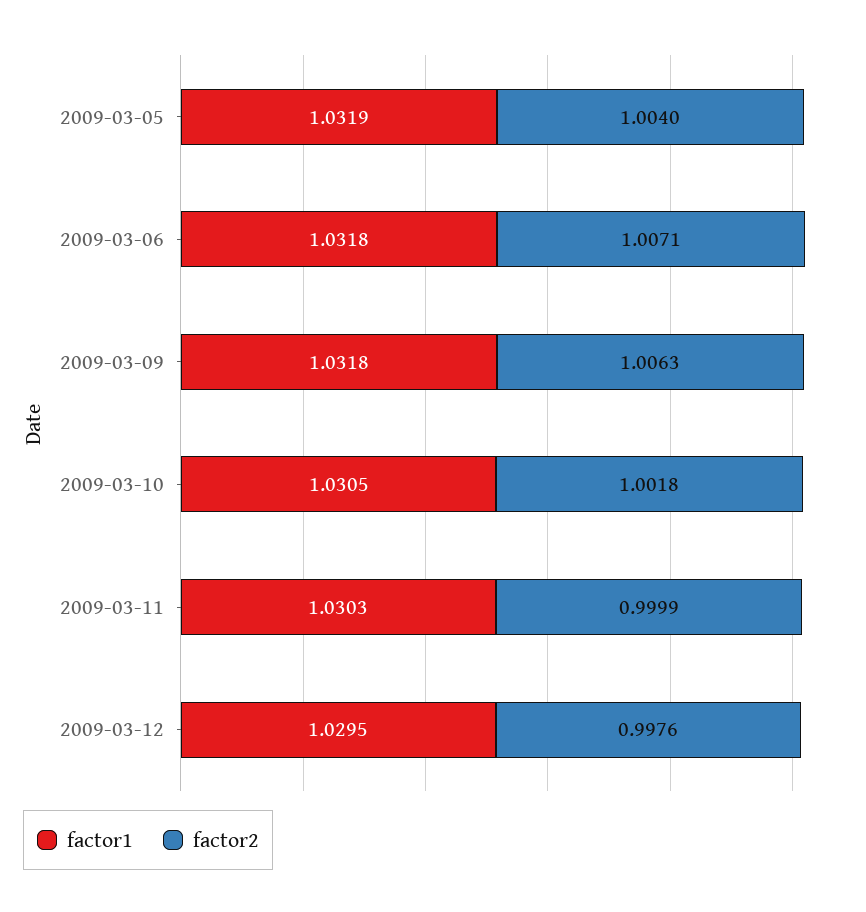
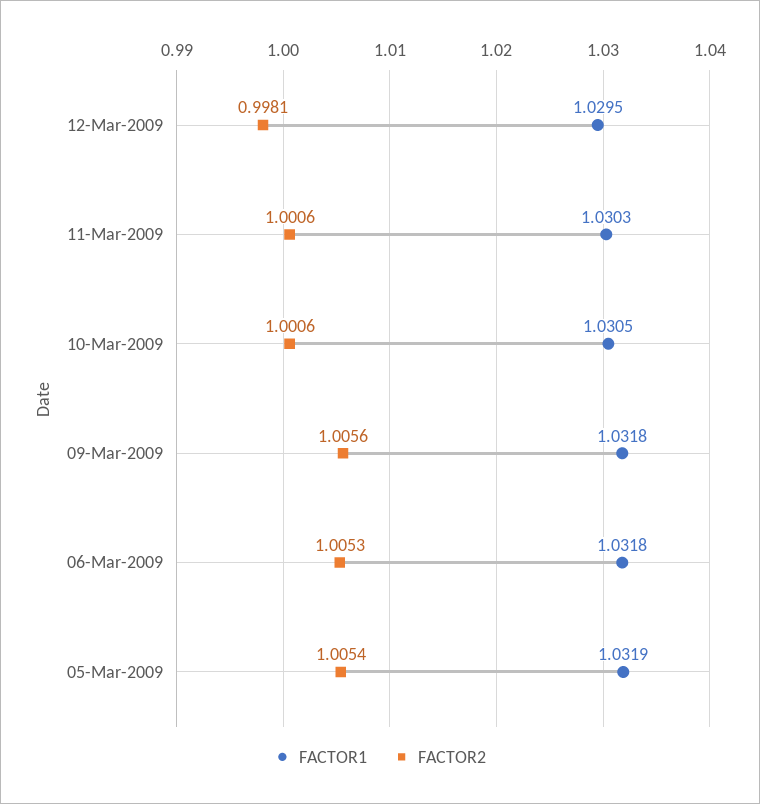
  {
    "factor1": {
      "2009-03-05": 1.0319,
      "2009-03-06": 1.0318,
      "2009-03-09": 1.0318,
      "2009-03-10": 1.0305,
      "2009-03-11": 1.0303,
      "2009-03-12": 1.0295
    },
    "factor2": {
-     "2009-03-05": 1.004,
+     "2009-03-05": 1.0054,
-     "2009-03-06": 1.0071,
+     "2009-03-06": 1.0053,
-     "2009-03-09": 1.0063,
+     "2009-03-09": 1.0056,
-     "2009-03-10": 1.0018,
+     "2009-03-10": 1.0006,
-     "2009-03-11": 0.9999,
+     "2009-03-11": 1.0006,
-     "2009-03-12": 0.9976
+     "2009-03-12": 0.9981
    }
  }

